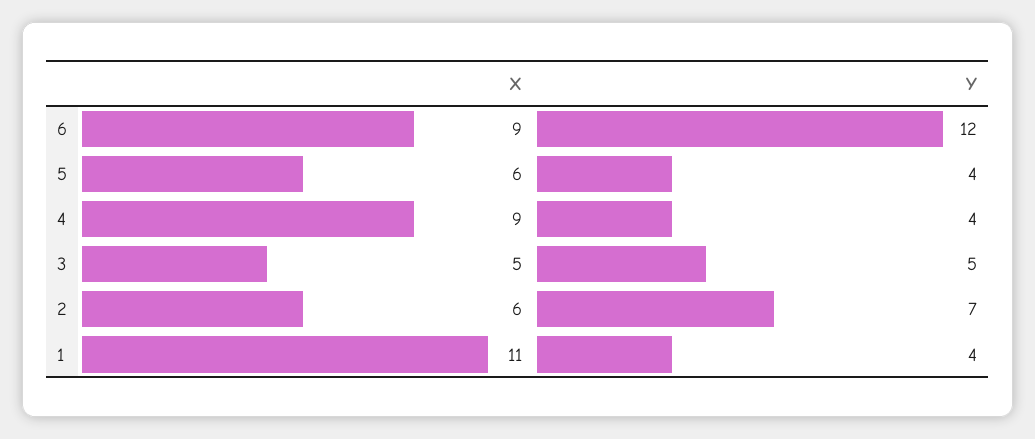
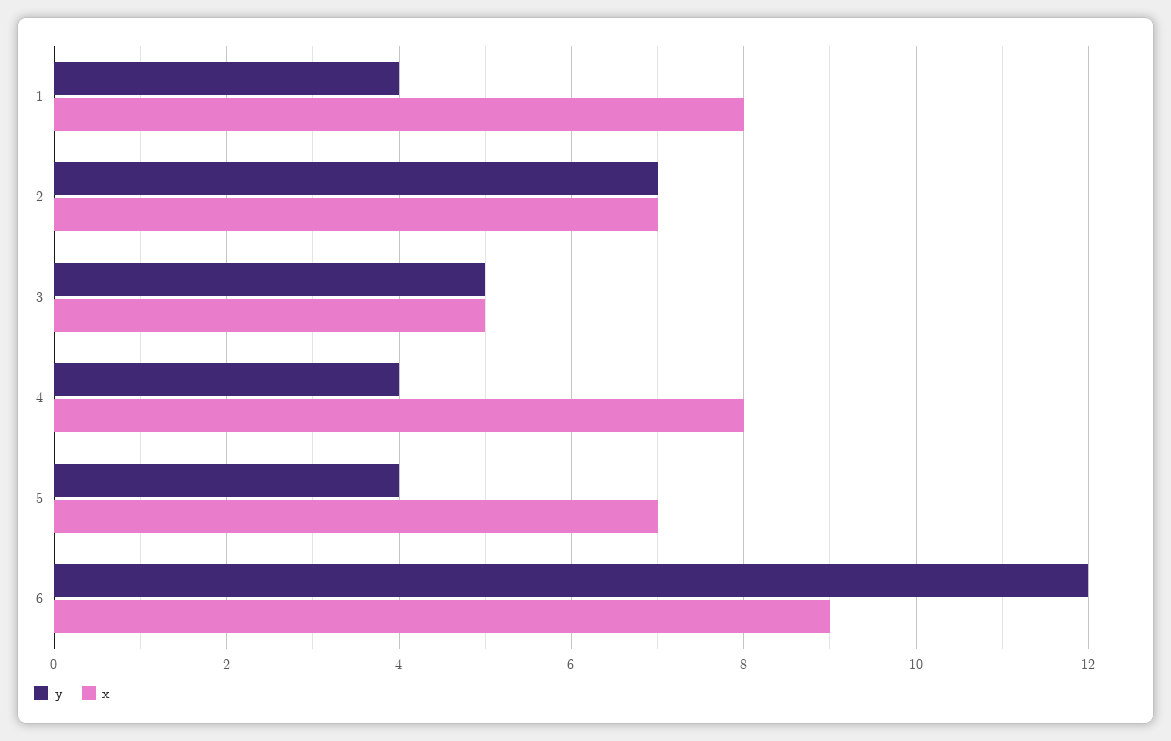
  {
    "X": {
      "6": 9,
-     "5": 6,
+     "5": 7,
-     "4": 9,
+     "4": 8,
      "3": 5,
-     "2": 6,
+     "2": 7,
-     "1": 11
+     "1": 8
    },
    "Y": {
      "6": 12,
      "5": 4,
      "4": 4,
      "3": 5,
      "2": 7,
      "1": 4
    }
  }

